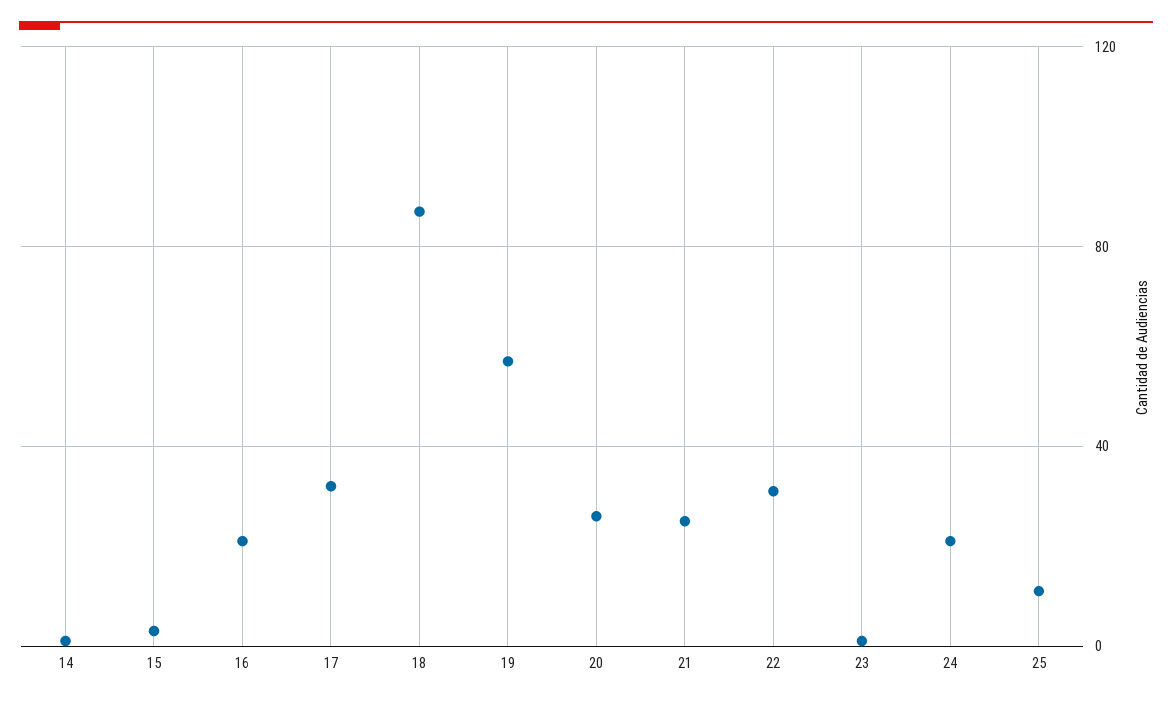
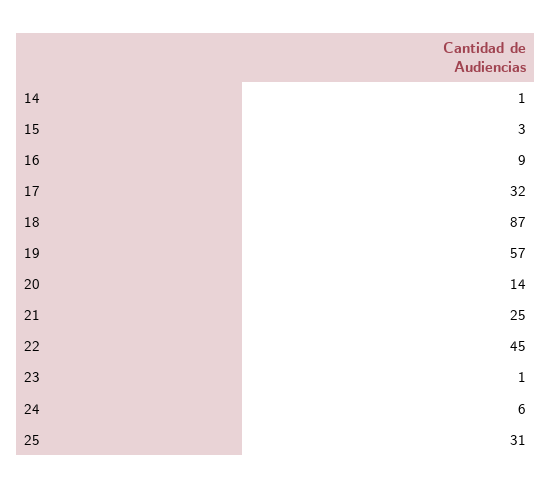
  {
    "14": 1,
    "15": 3,
-   "16": 20,
+   "16": 9,
    "17": 32,
    "18": 87,
    "19": 57,
-   "20": 25,
+   "20": 14,
    "21": 25,
-   "22": 30,
+   "22": 45,
    "23": 1,
-   "24": 20,
+   "24": 6,
-   "25": 10
+   "25": 31
  }

